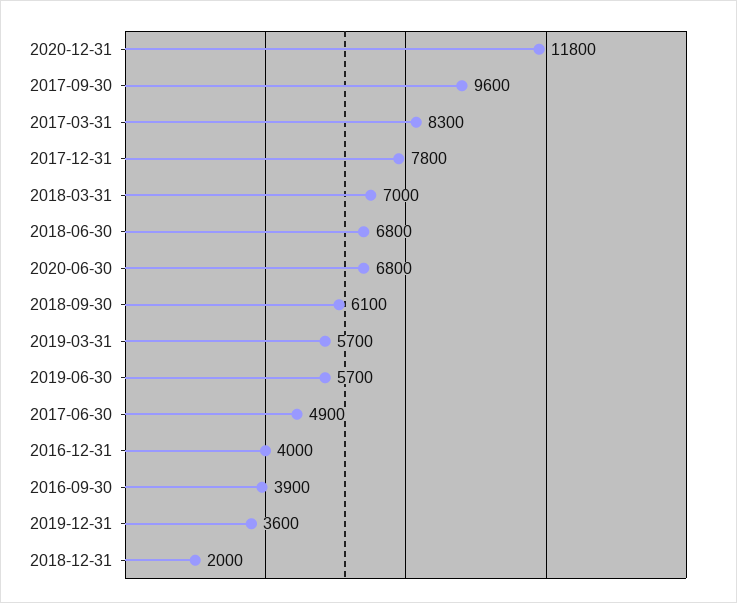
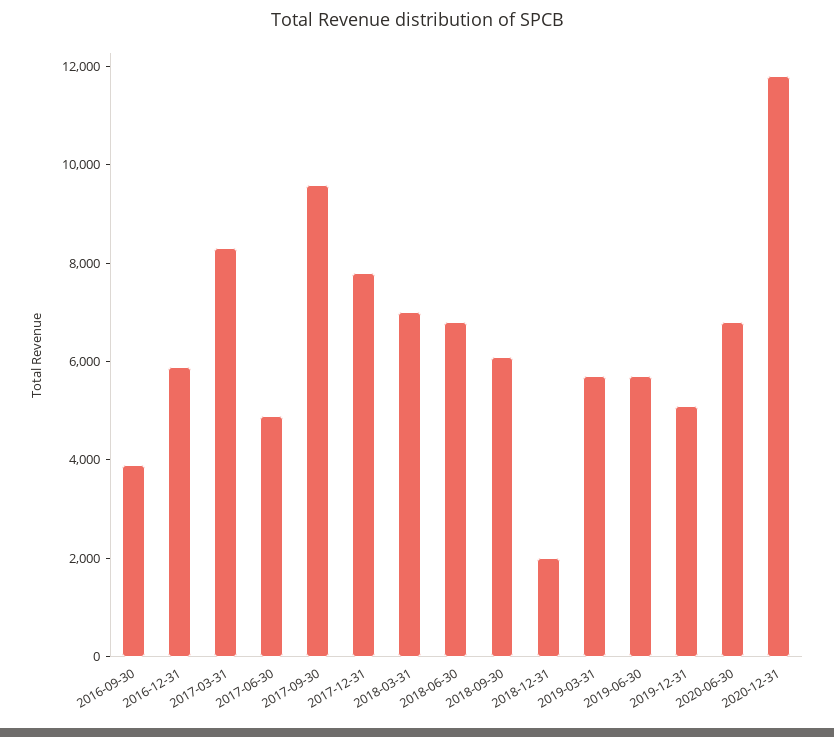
  {
    "2020-12-31": 11800,
    "2017-09-30": 9600,
    "2017-03-31": 8300,
    "2017-12-31": 7800,
    "2018-03-31": 7000,
    "2018-06-30": 6800,
    "2020-06-30": 6800,
    "2018-09-30": 6100,
    "2019-03-31": 5700,
    "2019-06-30": 5700,
    "2017-06-30": 4900,
-   "2016-12-31": 4000,
+   "2016-12-31": 6000,
    "2016-09-30": 3900,
-   "2019-12-31": 3600,
+   "2019-12-31": 5000,
    "2018-12-31": 2000
  }

